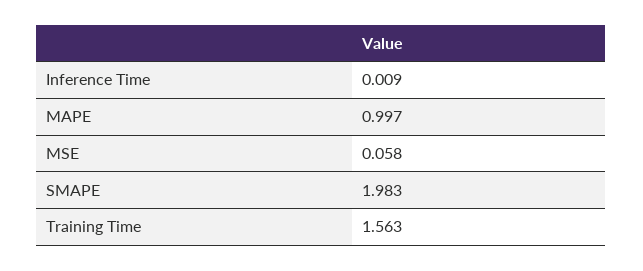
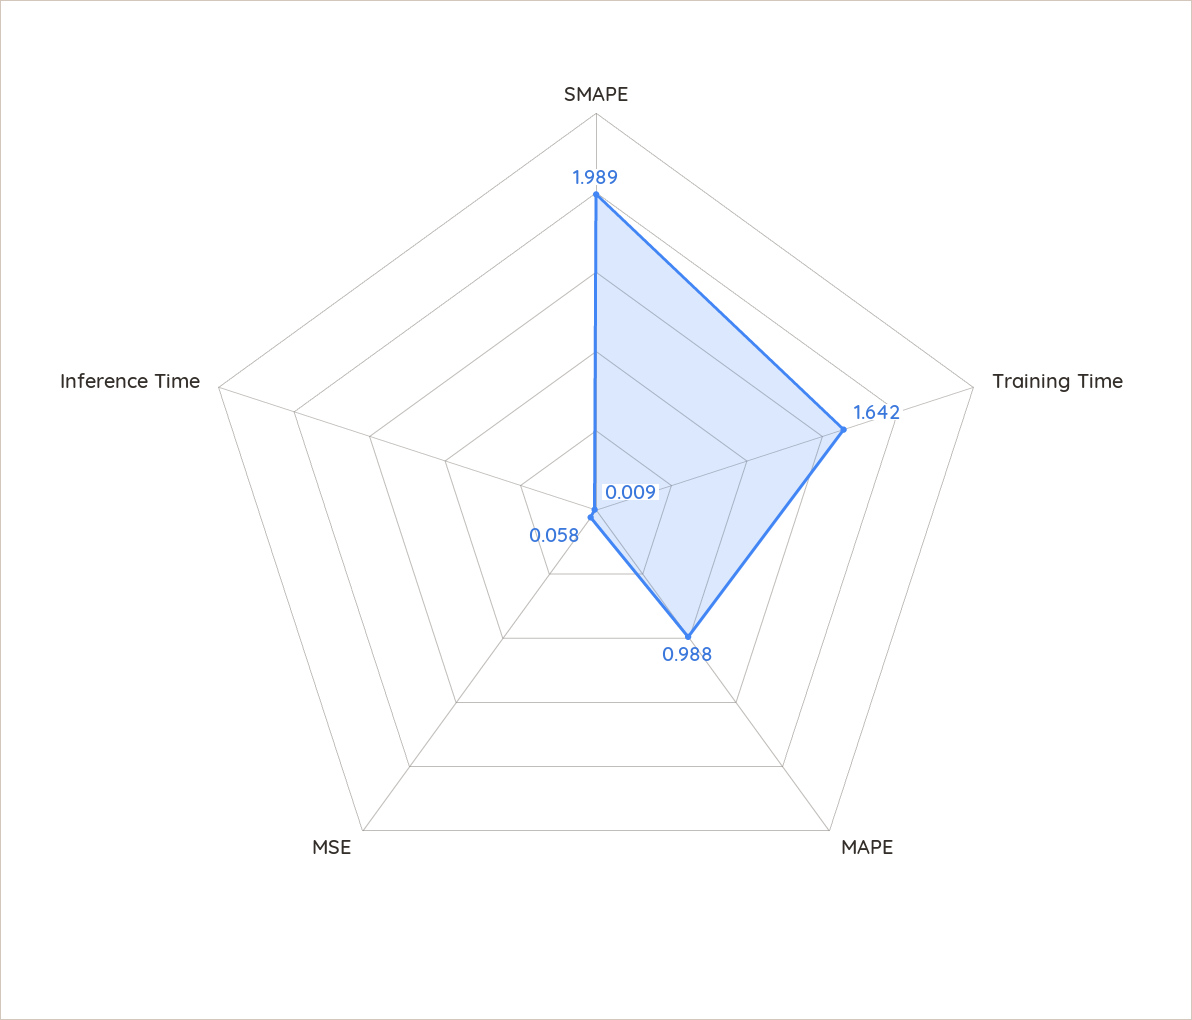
  {
    "Inference Time": 0.009,
-   "MAPE": 0.997,
+   "MAPE": 0.988,
    "MSE": 0.058,
-   "SMAPE": 1.983,
+   "SMAPE": 1.989,
-   "Training Time": 1.563
+   "Training Time": 1.642
  }

